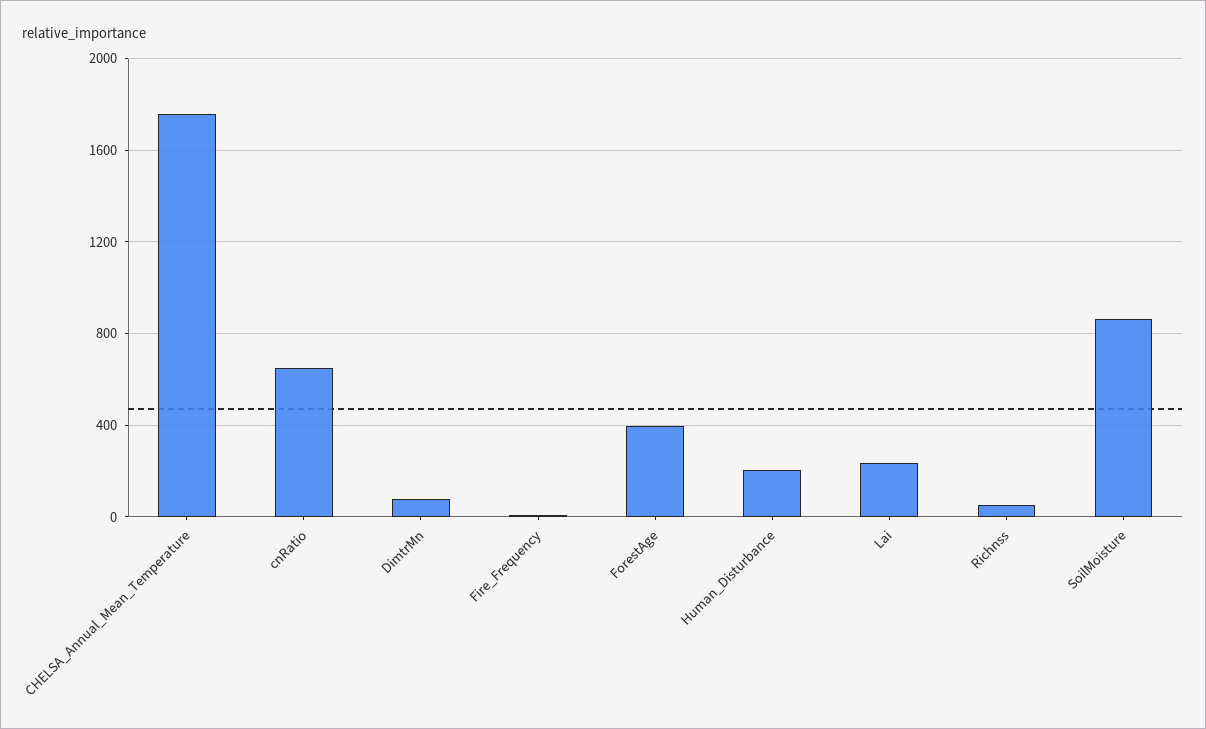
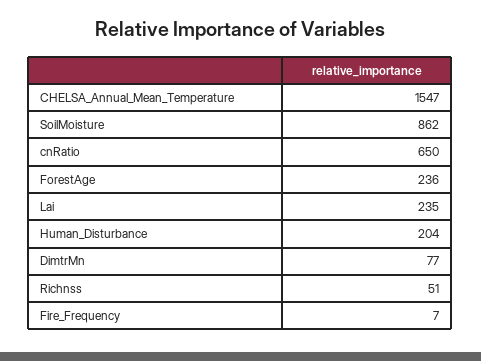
  {
-   "CHELSA_Annual_Mean_Temperature": 1750,
+   "CHELSA_Annual_Mean_Temperature": 1547,
    "cnRatio": 650,
    "DimtrMn": 77,
    "Fire_Frequency": 7,
-   "ForestAge": 400,
+   "ForestAge": 236,
    "Human_Disturbance": 204,
    "Lai": 235,
    "Richnss": 51,
    "SoilMoisture": 862
  }

